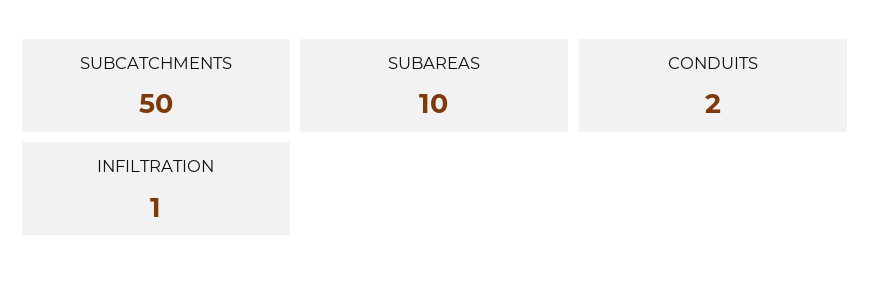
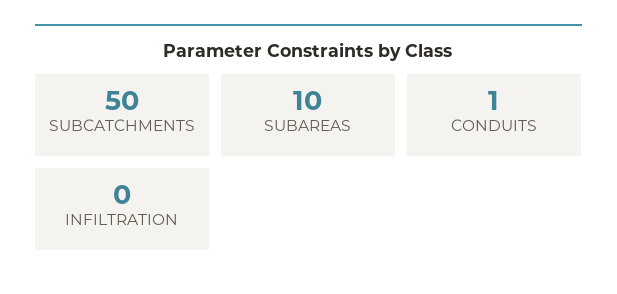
  {
    "SUBCATCHMENTS": 50,
    "SUBAREAS": 10,
-   "CONDUITS": 2,
+   "CONDUITS": 1,
-   "INFILTRATION": 1
+   "INFILTRATION": 0
  }

